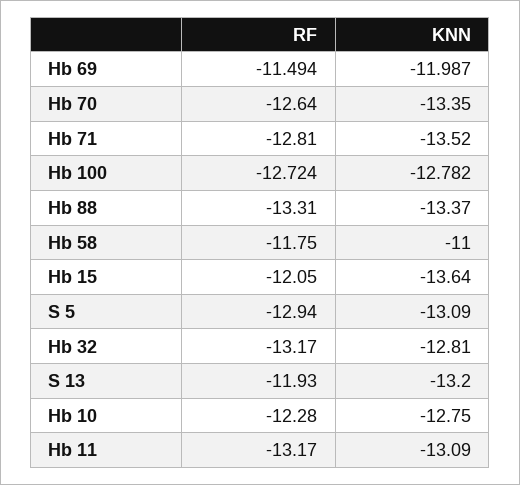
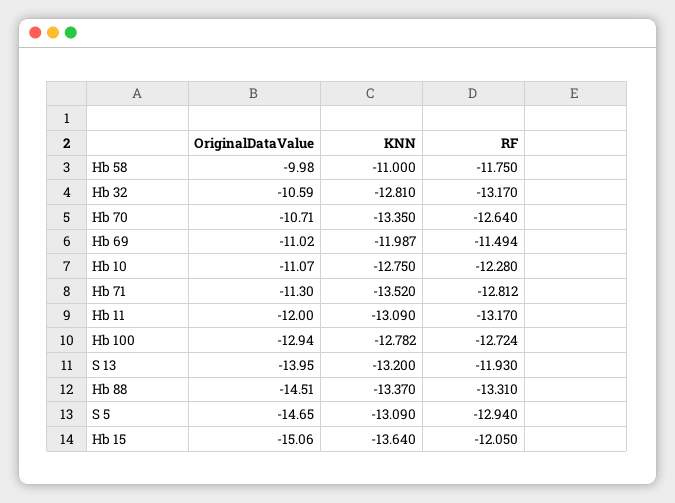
  {
    "RF": {
      "Hb 69": -11.494,
      "Hb 70": -12.64,
-     "Hb 71": -12.81,
+     "Hb 71": -12.812,
      "Hb 100": -12.724,
      "Hb 88": -13.31,
      "Hb 58": -11.75,
      "Hb 15": -12.05,
      "S 5": -12.94,
      "Hb 32": -13.17,
      "S 13": -11.93,
      "Hb 10": -12.28,
      "Hb 11": -13.17
    },
    "KNN": {
      "Hb 69": -11.987,
      "Hb 70": -13.35,
      "Hb 71": -13.52,
      "Hb 100": -12.782,
      "Hb 88": -13.37,
      "Hb 58": -11,
      "Hb 15": -13.64,
      "S 5": -13.09,
      "Hb 32": -12.81,
      "S 13": -13.2,
      "Hb 10": -12.75,
      "Hb 11": -13.09
-   }
+   },
+   "OriginalDataValue": {
+     "Hb 58": -9.98,
+     "Hb 32": -10.59,
+     "Hb 70": -10.71,
+     "Hb 69": -11.02,
+     "Hb 10": -11.07,
+     "Hb 71": -11.3,
+     "Hb 11": -12,
+     "Hb 100": -12.94,
+     "S 13": -13.95,
+     "Hb 88": -14.51,
+     "S 5": -14.65,
+     "Hb 15": -15.06
+   }
  }

